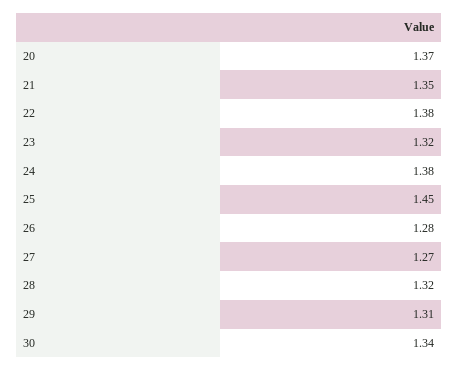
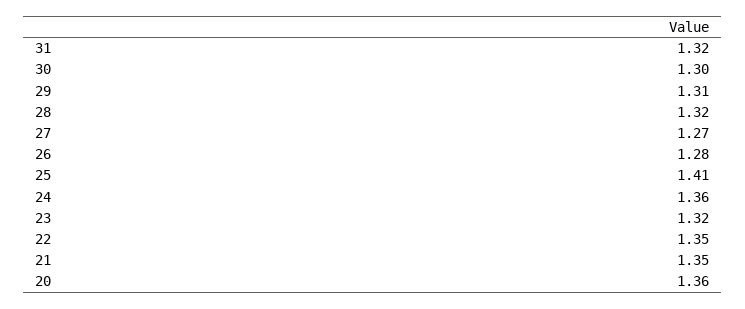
  {
-   "20": 1.37,
+   "20": 1.36,
    "21": 1.35,
-   "22": 1.38,
+   "22": 1.35,
    "23": 1.32,
-   "24": 1.38,
+   "24": 1.36,
-   "25": 1.45,
+   "25": 1.41,
    "26": 1.28,
    "27": 1.27,
    "28": 1.32,
    "29": 1.31,
-   "30": 1.34
+   "30": 1.3,
+   "31": 1.32
  }

